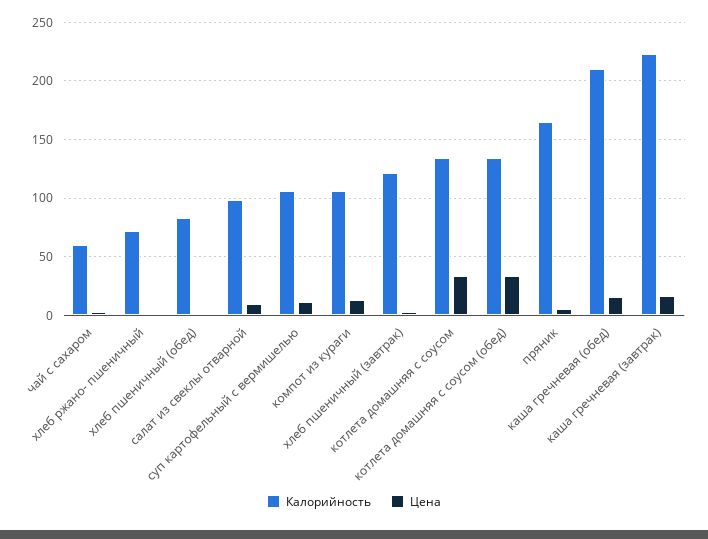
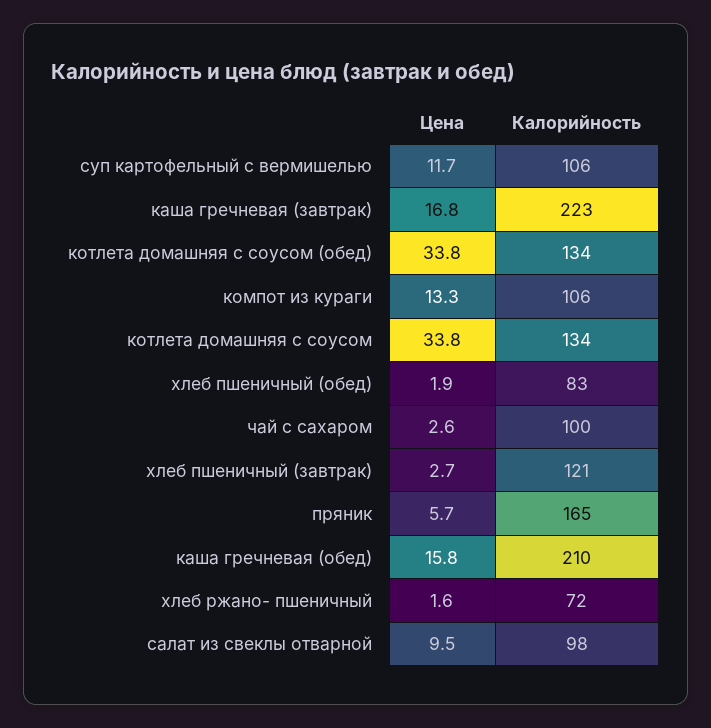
  {
    "Калорийность": {
-     "чай с сахаром": 60,
+     "чай с сахаром": 100,
      "хлеб ржано- пшеничный": 72,
      "хлеб пшеничный (обед)": 83,
      "салат из свеклы отварной": 98,
      "суп картофельный с вермишелью": 106,
      "компот из кураги": 106,
      "хлеб пшеничный (завтрак)": 121,
      "котлета домашняя с соусом": 134,
      "котлета домашняя с соусом (обед)": 134,
      "пряник": 165,
      "каша гречневая (обед)": 210,
      "каша гречневая (завтрак)": 223
    },
    "Цена": {
      "чай с сахаром": 2.6,
      "хлеб ржано- пшеничный": 1.6,
      "хлеб пшеничный (обед)": 1.9,
      "салат из свеклы отварной": 9.5,
      "суп картофельный с вермишелью": 11.7,
      "компот из кураги": 13.3,
      "хлеб пшеничный (завтрак)": 2.7,
      "котлета домашняя с соусом": 33.8,
      "котлета домашняя с соусом (обед)": 33.8,
      "пряник": 5.7,
      "каша гречневая (обед)": 15.8,
      "каша гречневая (завтрак)": 16.8
    }
  }

